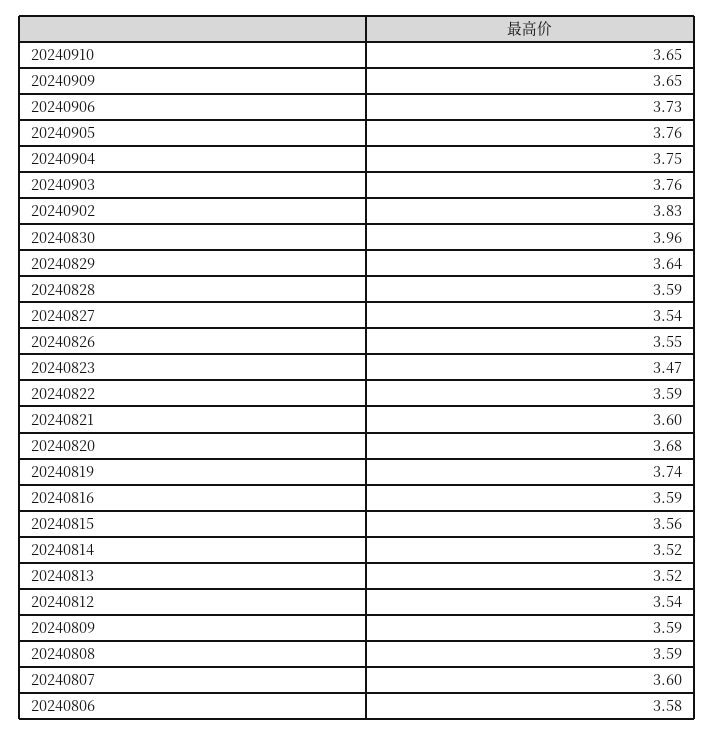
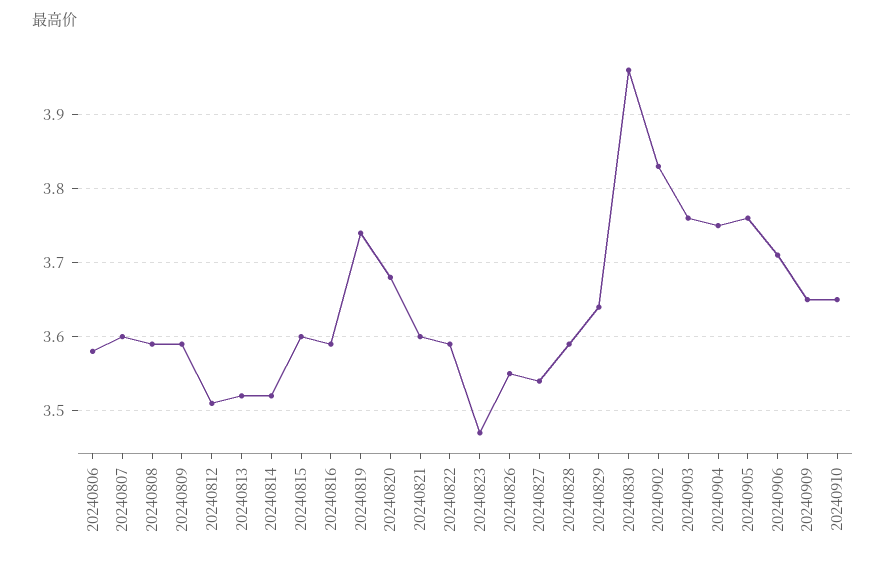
  {
    "20240910": 3.65,
    "20240909": 3.65,
-   "20240906": 3.73,
+   "20240906": 3.71,
    "20240905": 3.76,
    "20240904": 3.75,
    "20240903": 3.76,
    "20240902": 3.83,
    "20240830": 3.96,
    "20240829": 3.64,
    "20240828": 3.59,
    "20240827": 3.54,
    "20240826": 3.55,
    "20240823": 3.47,
    "20240822": 3.59,
    "20240821": 3.6,
    "20240820": 3.68,
    "20240819": 3.74,
    "20240816": 3.59,
-   "20240815": 3.56,
+   "20240815": 3.6,
    "20240814": 3.52,
    "20240813": 3.52,
-   "20240812": 3.54,
+   "20240812": 3.51,
    "20240809": 3.59,
    "20240808": 3.59,
    "20240807": 3.6,
    "20240806": 3.58
  }

